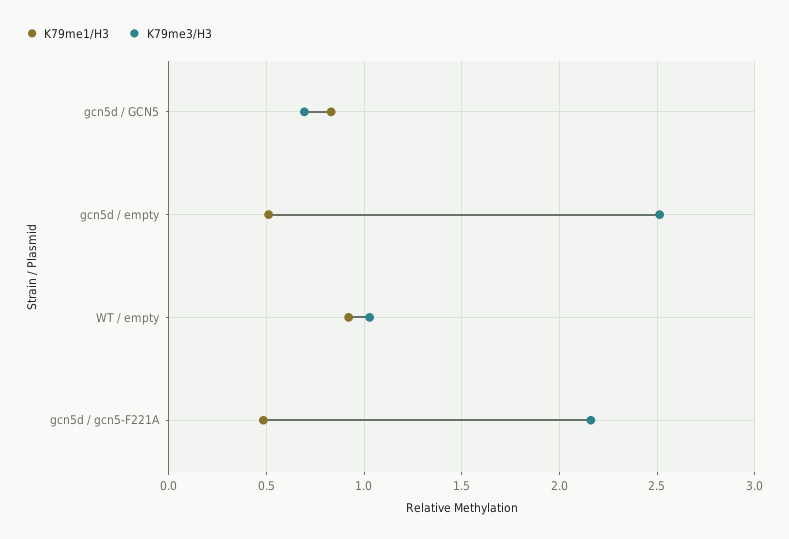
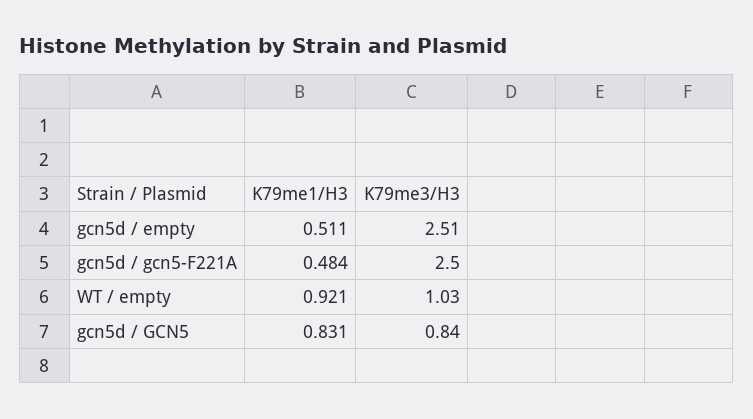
  {
    "K79me1/H3": {
      "gcn5d / GCN5": 0.831,
      "gcn5d / empty": 0.511,
      "WT / empty": 0.921,
      "gcn5d / gcn5-F221A": 0.484
    },
    "K79me3/H3": {
-     "gcn5d / GCN5": 0.7,
+     "gcn5d / GCN5": 0.84,
      "gcn5d / empty": 2.51,
      "WT / empty": 1.03,
-     "gcn5d / gcn5-F221A": 2.15
+     "gcn5d / gcn5-F221A": 2.5
    }
  }

